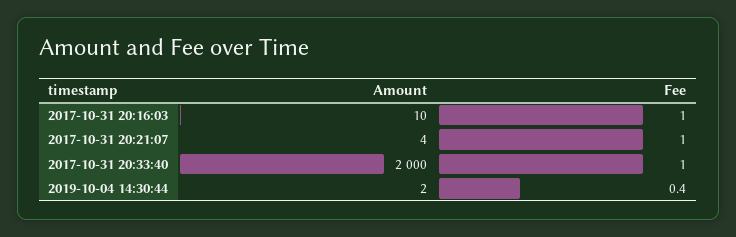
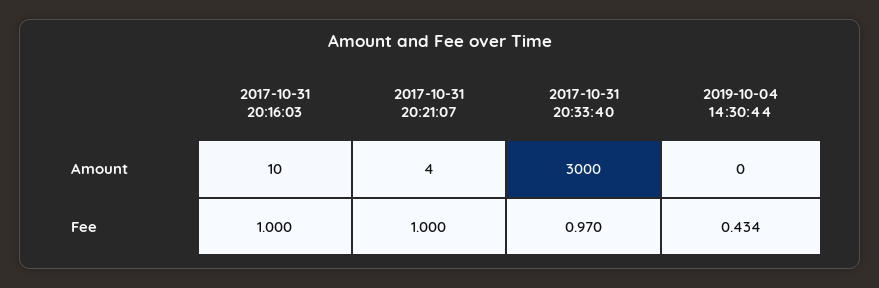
  {
    "Amount": {
      "2017-10-31 20:16:03": 10,
      "2017-10-31 20:21:07": 4,
-     "2017-10-31 20:33:40": 2000,
+     "2017-10-31 20:33:40": 3000,
-     "2019-10-04 14:30:44": 2
+     "2019-10-04 14:30:44": 0
    },
    "Fee": {
      "2017-10-31 20:16:03": 1,
      "2017-10-31 20:21:07": 1,
-     "2017-10-31 20:33:40": 1,
+     "2017-10-31 20:33:40": 0.97,
-     "2019-10-04 14:30:44": 0.4
+     "2019-10-04 14:30:44": 0.434
    }
  }

